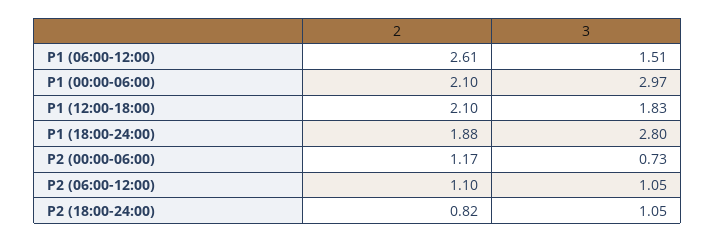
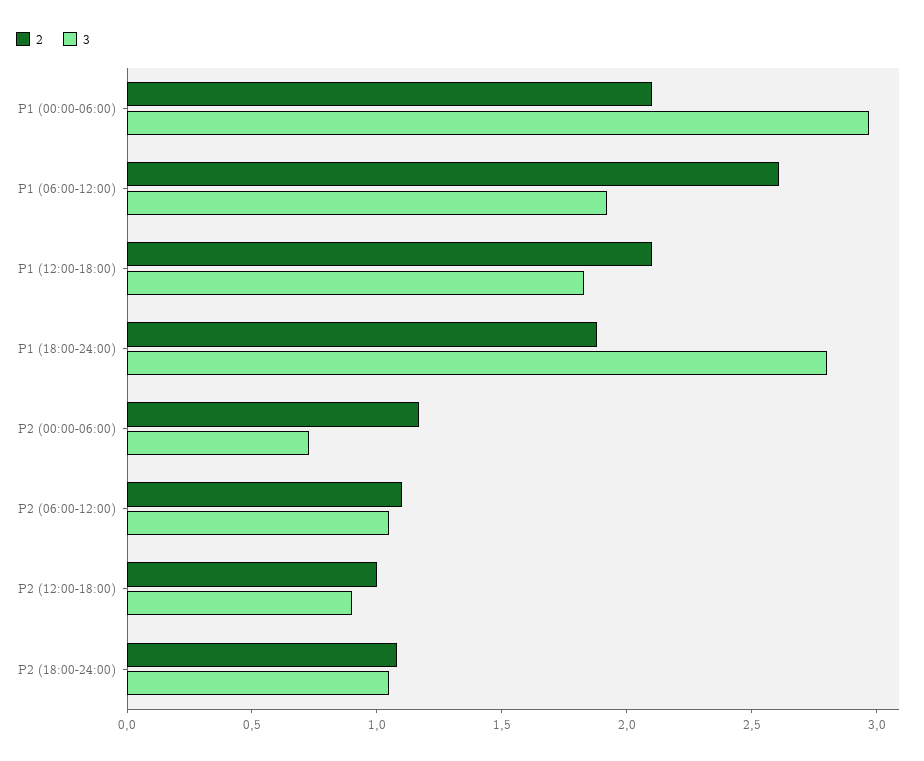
  {
    "2": {
      "P1 (06:00-12:00)": 2.61,
      "P1 (00:00-06:00)": 2.1,
      "P1 (12:00-18:00)": 2.1,
      "P1 (18:00-24:00)": 1.88,
      "P2 (00:00-06:00)": 1.17,
      "P2 (06:00-12:00)": 1.1,
-     "P2 (18:00-24:00)": 0.82
+     "P2 (18:00-24:00)": 1.1,
+     "P2 (12:00-18:00)": 1
    },
    "3": {
-     "P1 (06:00-12:00)": 1.51,
+     "P1 (06:00-12:00)": 1.9,
      "P1 (00:00-06:00)": 2.97,
      "P1 (12:00-18:00)": 1.83,
      "P1 (18:00-24:00)": 2.8,
      "P2 (00:00-06:00)": 0.73,
      "P2 (06:00-12:00)": 1.05,
-     "P2 (18:00-24:00)": 1.05
+     "P2 (18:00-24:00)": 1.05,
+     "P2 (12:00-18:00)": 0.9
    }
  }

